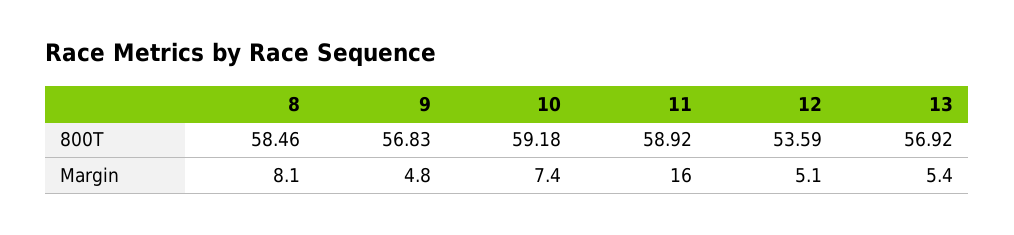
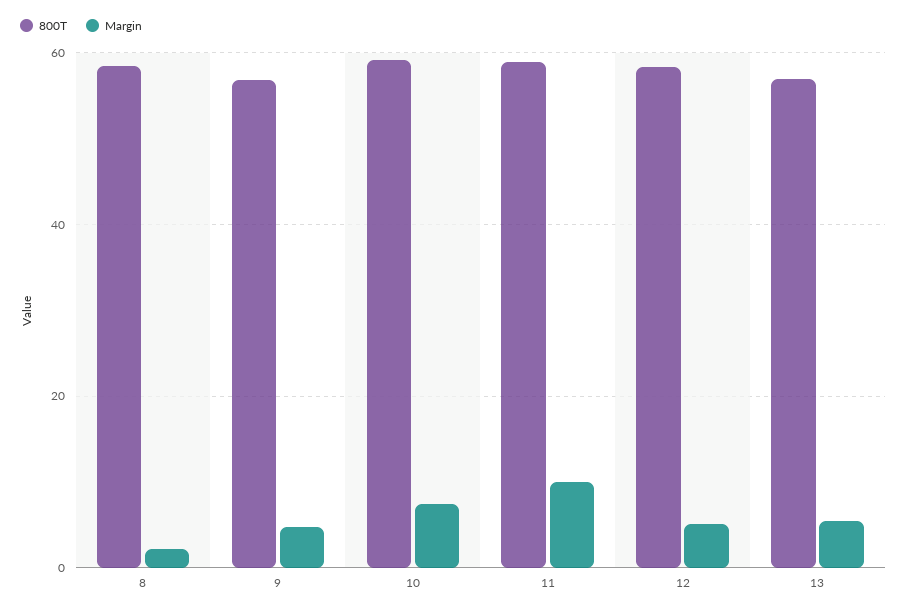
  {
    "800T": {
      "8": 58.46,
      "9": 56.83,
      "10": 59.18,
      "11": 58.92,
-     "12": 53.59,
+     "12": 58,
      "13": 56.92
    },
    "Margin": {
-     "8": 8.1,
+     "8": 2,
      "9": 4.8,
      "10": 7.4,
-     "11": 16,
+     "11": 10,
      "12": 5.1,
      "13": 5.4
    }
  }

